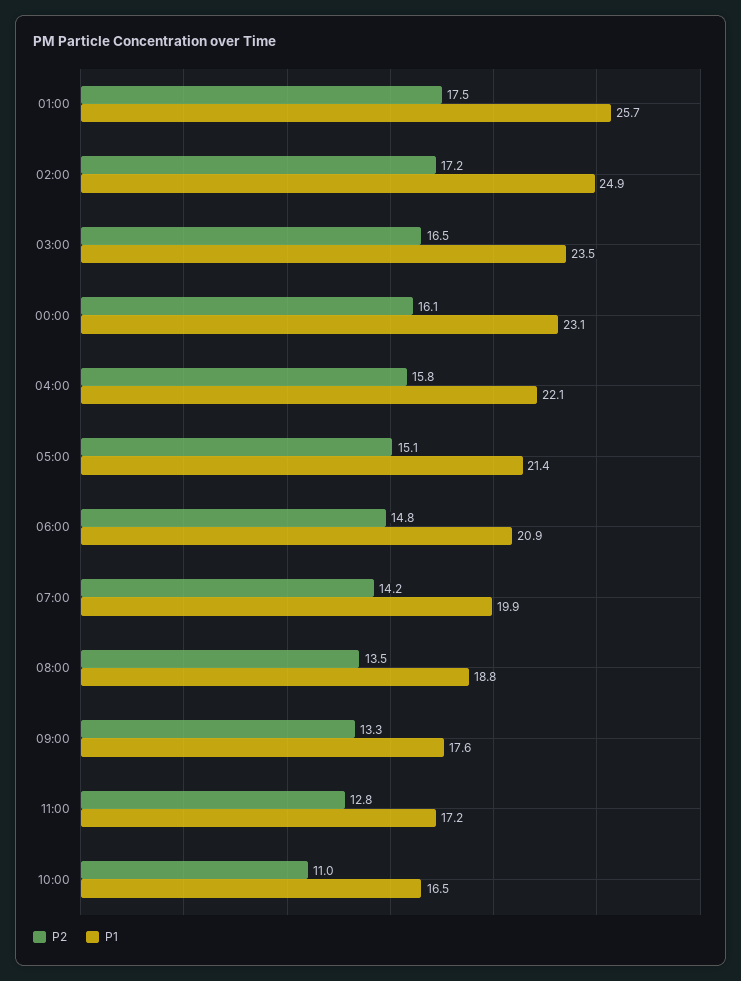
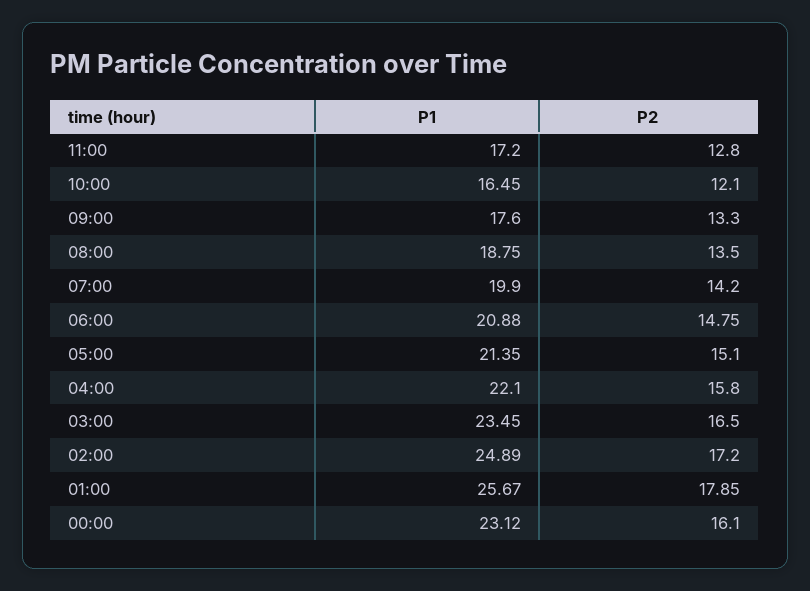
  {
    "P2": {
-     "01:00": 17.5,
+     "01:00": 17.85,
      "02:00": 17.2,
      "03:00": 16.5,
      "00:00": 16.1,
      "04:00": 15.8,
      "05:00": 15.1,
      "06:00": 14.75,
      "07:00": 14.2,
      "08:00": 13.5,
      "09:00": 13.3,
      "11:00": 12.8,
-     "10:00": 11
+     "10:00": 12.1
    },
    "P1": {
      "01:00": 25.67,
      "02:00": 24.89,
      "03:00": 23.45,
      "00:00": 23.12,
      "04:00": 22.1,
      "05:00": 21.35,
      "06:00": 20.88,
      "07:00": 19.9,
      "08:00": 18.75,
      "09:00": 17.6,
      "11:00": 17.2,
      "10:00": 16.45
    }
  }

